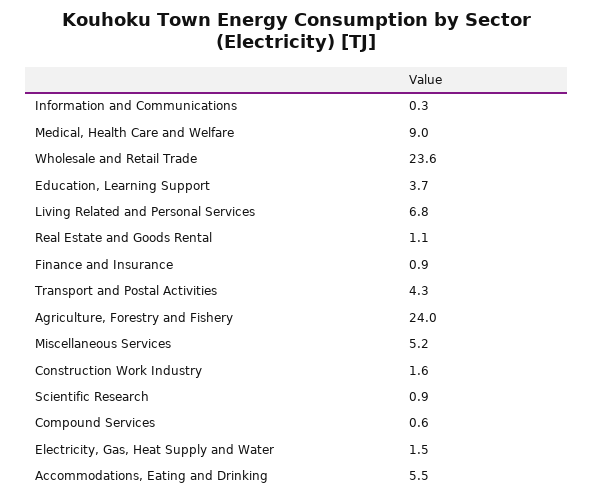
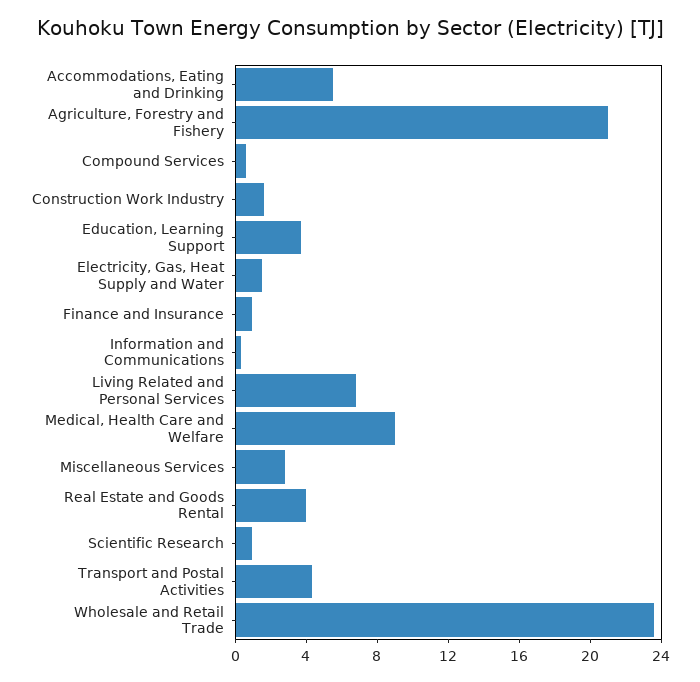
  {
    "Information and Communications": 0.3,
    "Medical, Health Care and Welfare": 9,
    "Wholesale and Retail Trade": 23.6,
    "Education, Learning Support": 3.7,
    "Living Related and Personal Services": 6.8,
-   "Real Estate and Goods Rental": 1.1,
+   "Real Estate and Goods Rental": 4,
    "Finance and Insurance": 0.9,
    "Transport and Postal Activities": 4.3,
-   "Agriculture, Forestry and Fishery": 24,
+   "Agriculture, Forestry and Fishery": 21,
-   "Miscellaneous Services": 5.2,
+   "Miscellaneous Services": 3,
    "Construction Work Industry": 1.6,
    "Scientific Research": 0.9,
    "Compound Services": 0.6,
    "Electricity, Gas, Heat Supply and Water": 1.5,
    "Accommodations, Eating and Drinking": 5.5
  }

